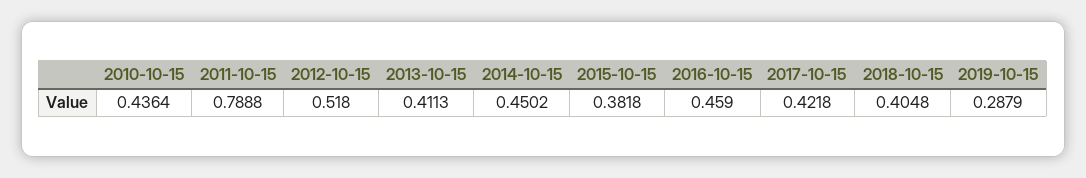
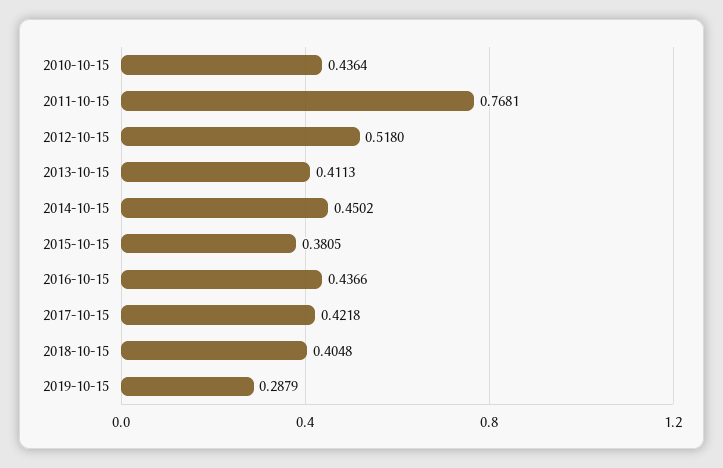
  {
    "2010-10-15": 0.4364,
-   "2011-10-15": 0.7888,
+   "2011-10-15": 0.7681,
    "2012-10-15": 0.518,
    "2013-10-15": 0.4113,
    "2014-10-15": 0.4502,
-   "2015-10-15": 0.3818,
+   "2015-10-15": 0.3805,
-   "2016-10-15": 0.459,
+   "2016-10-15": 0.4366,
    "2017-10-15": 0.4218,
    "2018-10-15": 0.4048,
    "2019-10-15": 0.2879
  }

